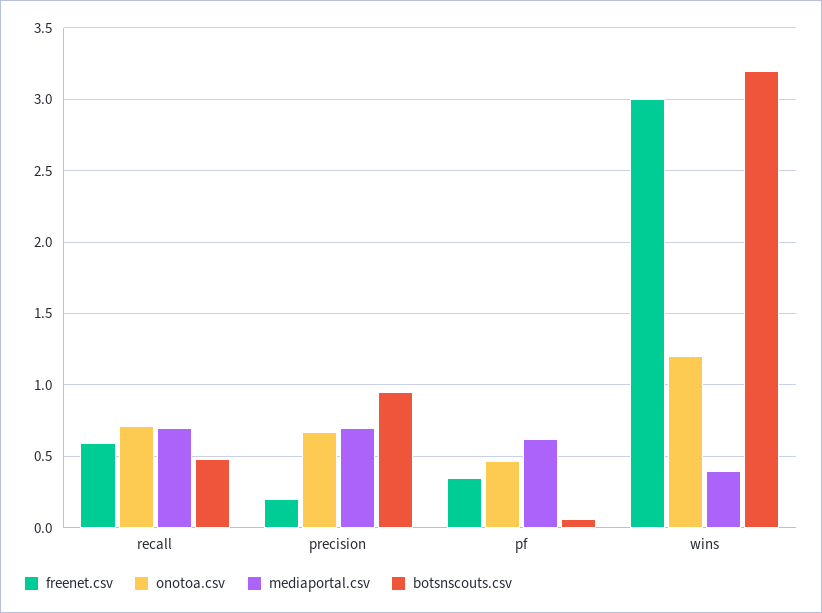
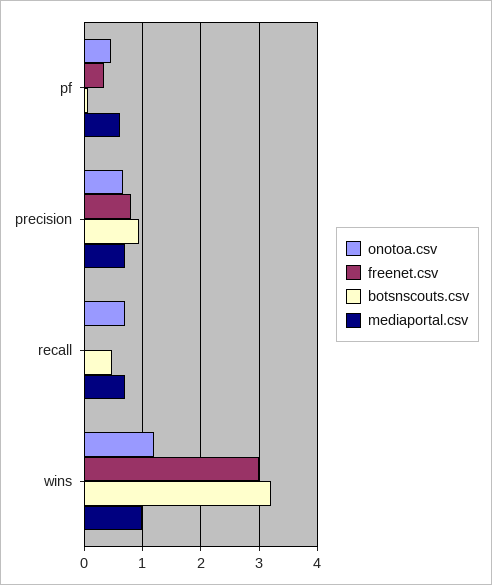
  {
    "freenet.csv": {
-     "recall": 0.6,
+     "recall": 0,
-     "precision": 0.2,
+     "precision": 0.8,
      "pf": 0.35,
      "wins": 3
    },
    "onotoa.csv": {
      "recall": 0.7,
      "precision": 0.65,
      "pf": 0.45,
      "wins": 1.2
    },
    "mediaportal.csv": {
      "recall": 0.7,
      "precision": 0.7,
      "pf": 0.6,
-     "wins": 0.4
+     "wins": 1
    },
    "botsnscouts.csv": {
      "recall": 0.5,
      "precision": 0.95,
      "pf": 0.05,
      "wins": 3.2
    }
  }

